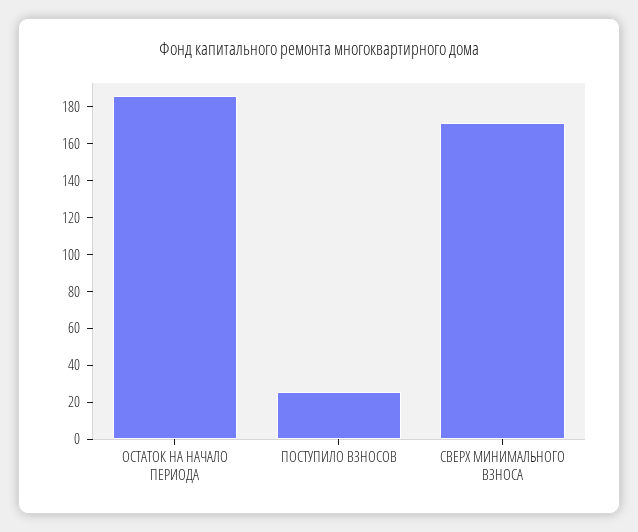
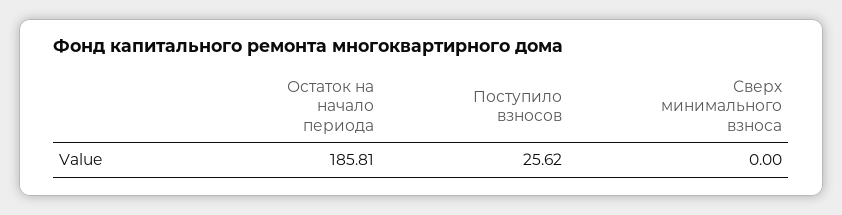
  {
    "ОСТАТОК НА НАЧАЛО ПЕРИОДА": 185.81,
    "ПОСТУПИЛО ВЗНОСОВ": 25.62,
-   "СВЕРХ МИНИМАЛЬНОГО ВЗНОСА": 170
+   "СВЕРХ МИНИМАЛЬНОГО ВЗНОСА": 0
  }

